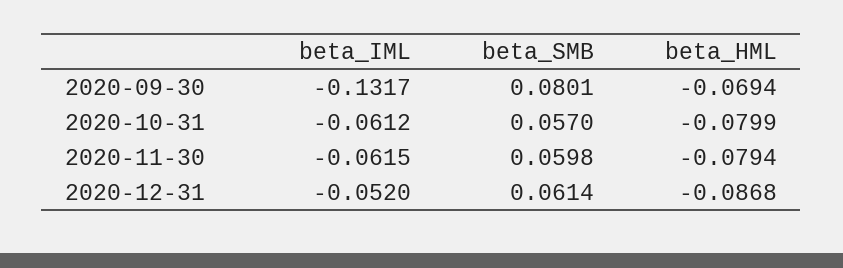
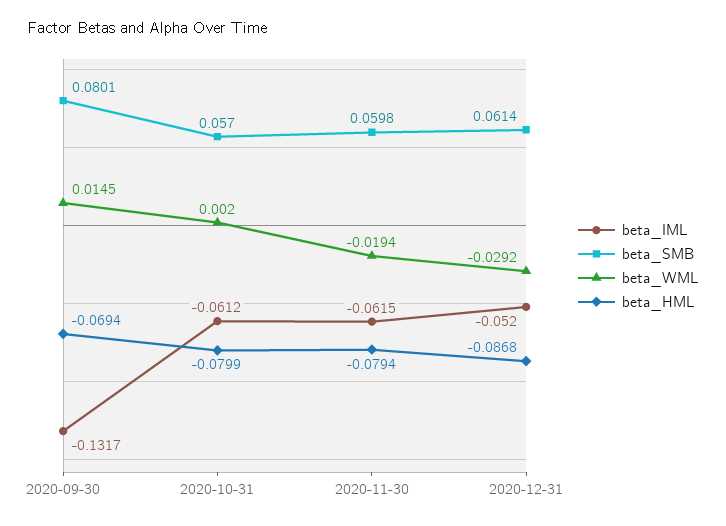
  {
    "beta_IML": {
      "2020-09-30": -0.1317,
      "2020-10-31": -0.0612,
      "2020-11-30": -0.0615,
      "2020-12-31": -0.052
    },
    "beta_SMB": {
      "2020-09-30": 0.0801,
      "2020-10-31": 0.057,
      "2020-11-30": 0.0598,
      "2020-12-31": 0.0614
    },
    "beta_HML": {
      "2020-09-30": -0.0694,
      "2020-10-31": -0.0799,
      "2020-11-30": -0.0794,
      "2020-12-31": -0.0868
-   }
+   },
+   "beta_WML": {
+     "2020-09-30": 0.0145,
+     "2020-10-31": 0.002,
+     "2020-11-30": -0.0194,
+     "2020-12-31": -0.0292
+   }
  }

